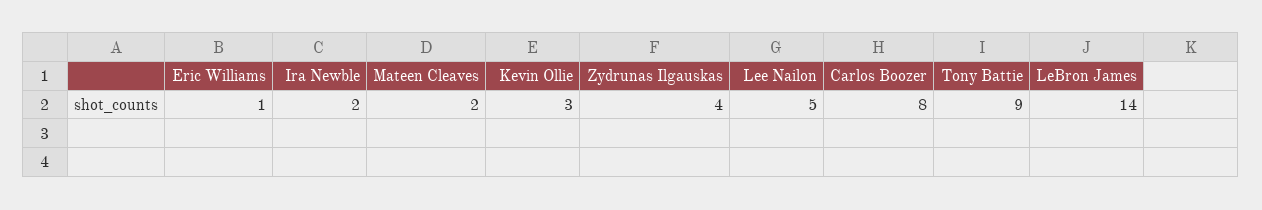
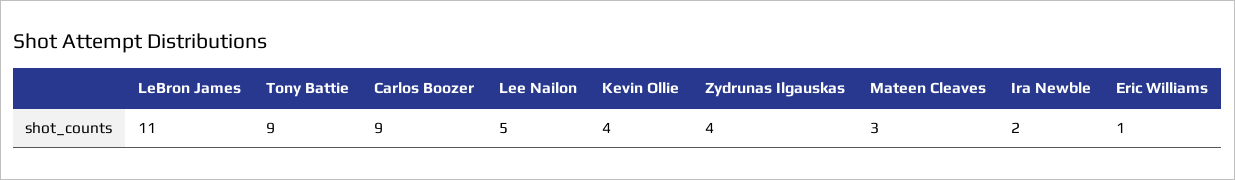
  {
    "Eric Williams": 1,
    "Ira Newble": 2,
-   "Mateen Cleaves": 2,
+   "Mateen Cleaves": 3,
-   "Kevin Ollie": 3,
+   "Kevin Ollie": 4,
    "Zydrunas Ilgauskas": 4,
    "Lee Nailon": 5,
-   "Carlos Boozer": 8,
+   "Carlos Boozer": 9,
    "Tony Battie": 9,
-   "LeBron James": 14
+   "LeBron James": 11
  }

